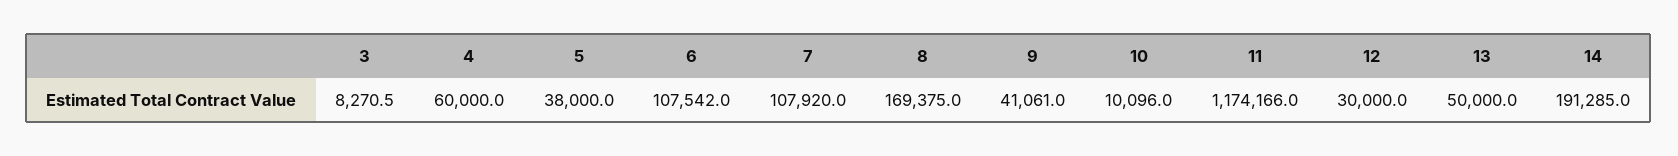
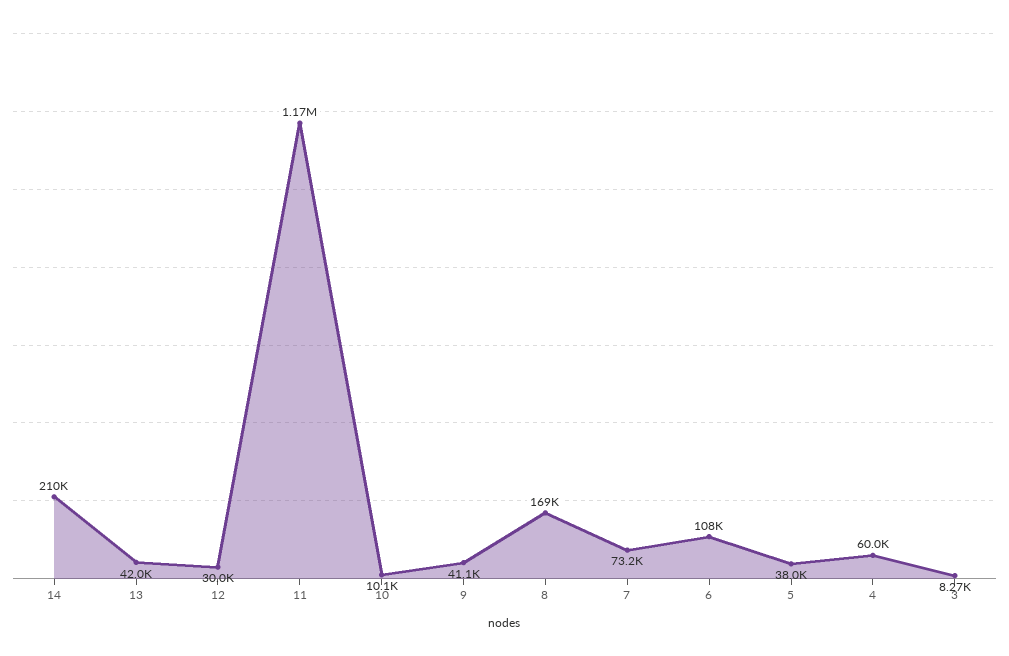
  {
    "3": 8270.5,
    "4": 60000,
    "5": 38000,
    "6": 107542,
-   "7": 107920,
+   "7": 73200,
    "8": 169375,
    "9": 41061,
    "10": 10096,
    "11": 1174166,
    "12": 30000,
-   "13": 50000,
+   "13": 42000,
-   "14": 191285
+   "14": 210000
  }

